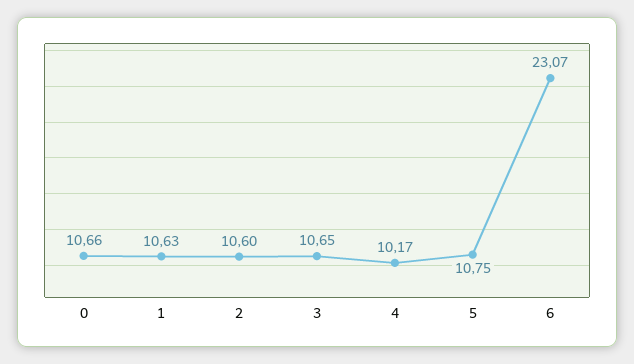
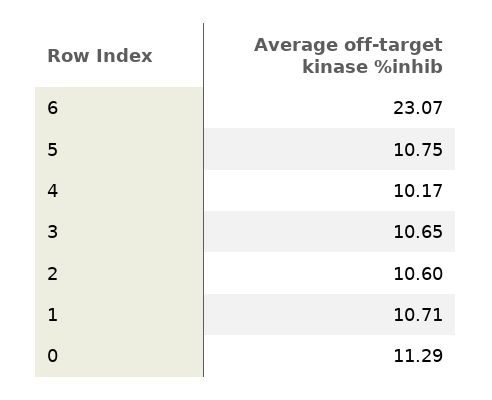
  {
-   "0": 10.66,
+   "0": 11.29,
-   "1": 10.63,
+   "1": 10.71,
    "2": 10.6,
    "3": 10.65,
    "4": 10.17,
    "5": 10.75,
    "6": 23.07
  }

